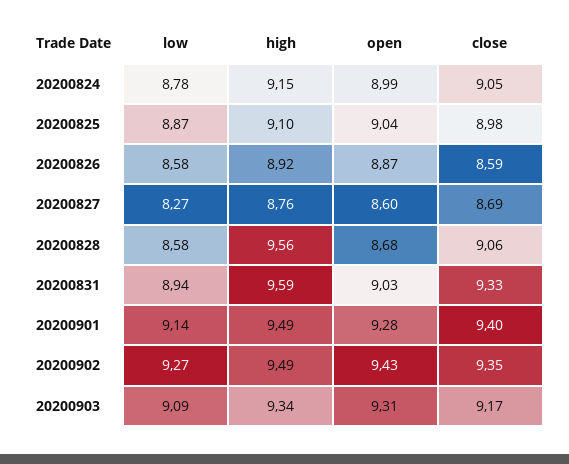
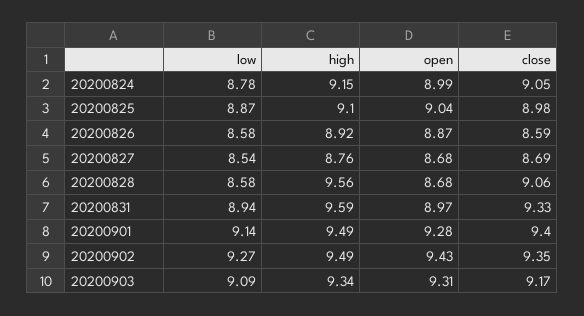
  {
    "low": {
      "20200824": 8.78,
      "20200825": 8.87,
      "20200826": 8.58,
-     "20200827": 8.27,
+     "20200827": 8.54,
      "20200828": 8.58,
      "20200831": 8.94,
      "20200901": 9.14,
      "20200902": 9.27,
      "20200903": 9.09
    },
    "high": {
      "20200824": 9.15,
      "20200825": 9.1,
      "20200826": 8.92,
      "20200827": 8.76,
      "20200828": 9.56,
      "20200831": 9.59,
      "20200901": 9.49,
      "20200902": 9.49,
      "20200903": 9.34
    },
    "open": {
      "20200824": 8.99,
      "20200825": 9.04,
      "20200826": 8.87,
-     "20200827": 8.6,
+     "20200827": 8.68,
      "20200828": 8.68,
-     "20200831": 9.03,
+     "20200831": 8.97,
      "20200901": 9.28,
      "20200902": 9.43,
      "20200903": 9.31
    },
    "close": {
      "20200824": 9.05,
      "20200825": 8.98,
      "20200826": 8.59,
      "20200827": 8.69,
      "20200828": 9.06,
      "20200831": 9.33,
      "20200901": 9.4,
      "20200902": 9.35,
      "20200903": 9.17
    }
  }

